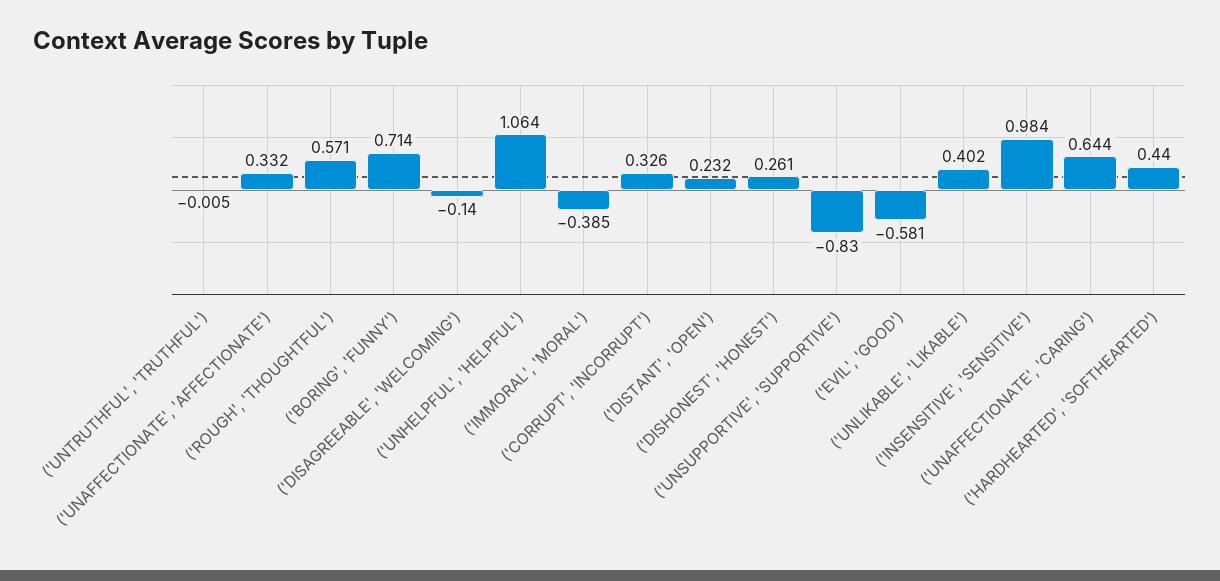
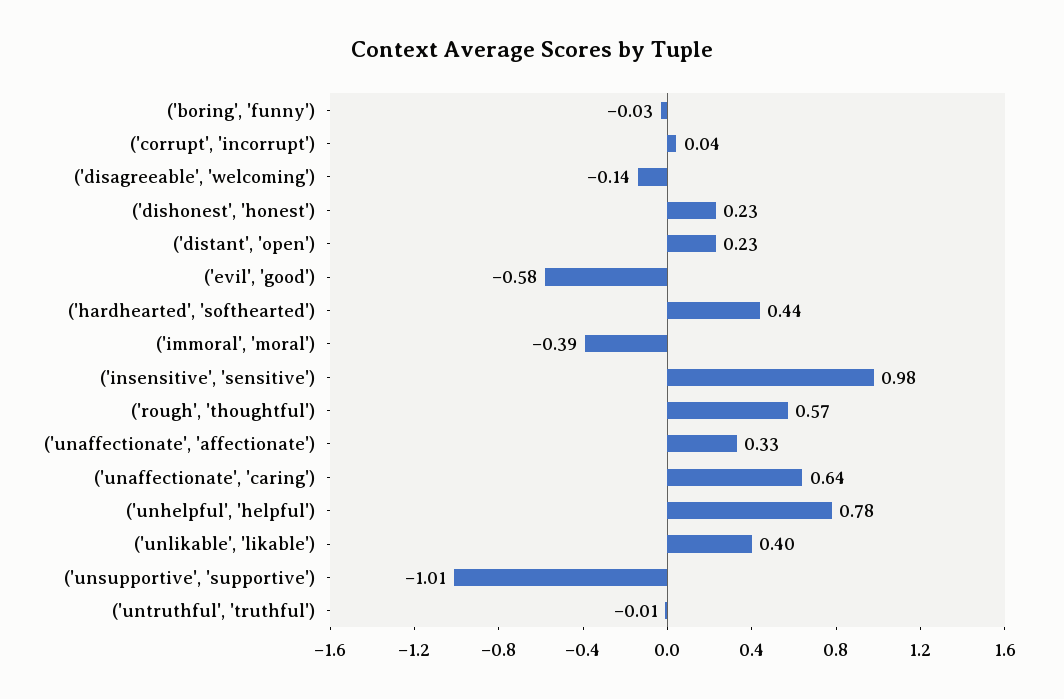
  {
    "('UNTRUTHFUL', 'TRUTHFUL')": -0.005,
    "('UNAFFECTIONATE', 'AFFECTIONATE')": 0.332,
    "('ROUGH', 'THOUGHTFUL')": 0.571,
-   "('BORING', 'FUNNY')": 0.714,
+   "('BORING', 'FUNNY')": -0.03,
    "('DISAGREEABLE', 'WELCOMING')": -0.14,
-   "('UNHELPFUL', 'HELPFUL')": 1.064,
+   "('UNHELPFUL', 'HELPFUL')": 0.78,
    "('IMMORAL', 'MORAL')": -0.385,
-   "('CORRUPT', 'INCORRUPT')": 0.326,
+   "('CORRUPT', 'INCORRUPT')": 0.04,
    "('DISTANT', 'OPEN')": 0.232,
-   "('DISHONEST', 'HONEST')": 0.261,
+   "('DISHONEST', 'HONEST')": 0.23,
-   "('UNSUPPORTIVE', 'SUPPORTIVE')": -0.83,
+   "('UNSUPPORTIVE', 'SUPPORTIVE')": -1.01,
    "('EVIL', 'GOOD')": -0.581,
    "('UNLIKABLE', 'LIKABLE')": 0.402,
    "('INSENSITIVE', 'SENSITIVE')": 0.984,
    "('UNAFFECTIONATE', 'CARING')": 0.644,
    "('HARDHEARTED', 'SOFTHEARTED')": 0.44
  }

